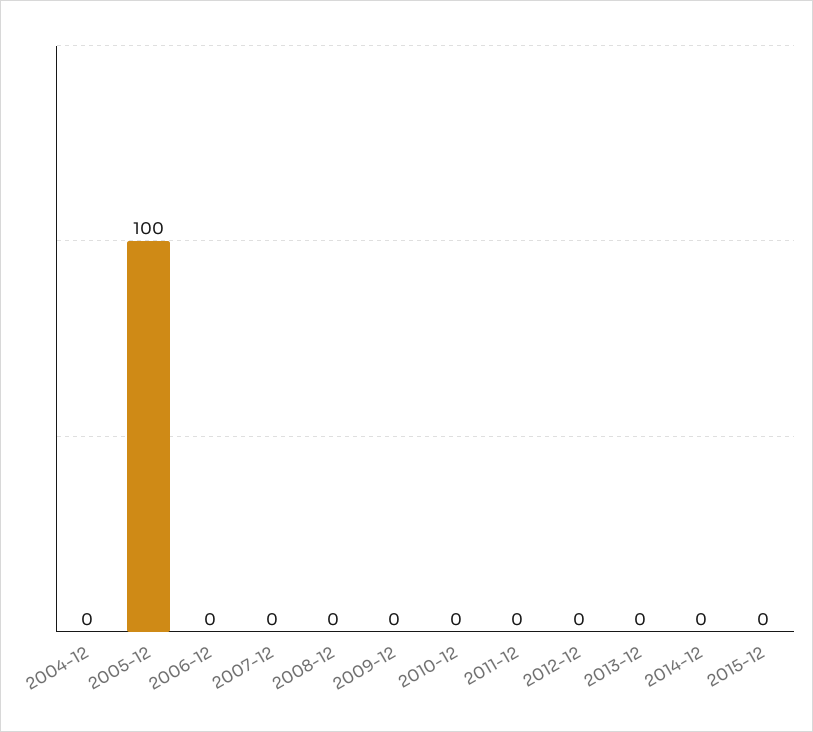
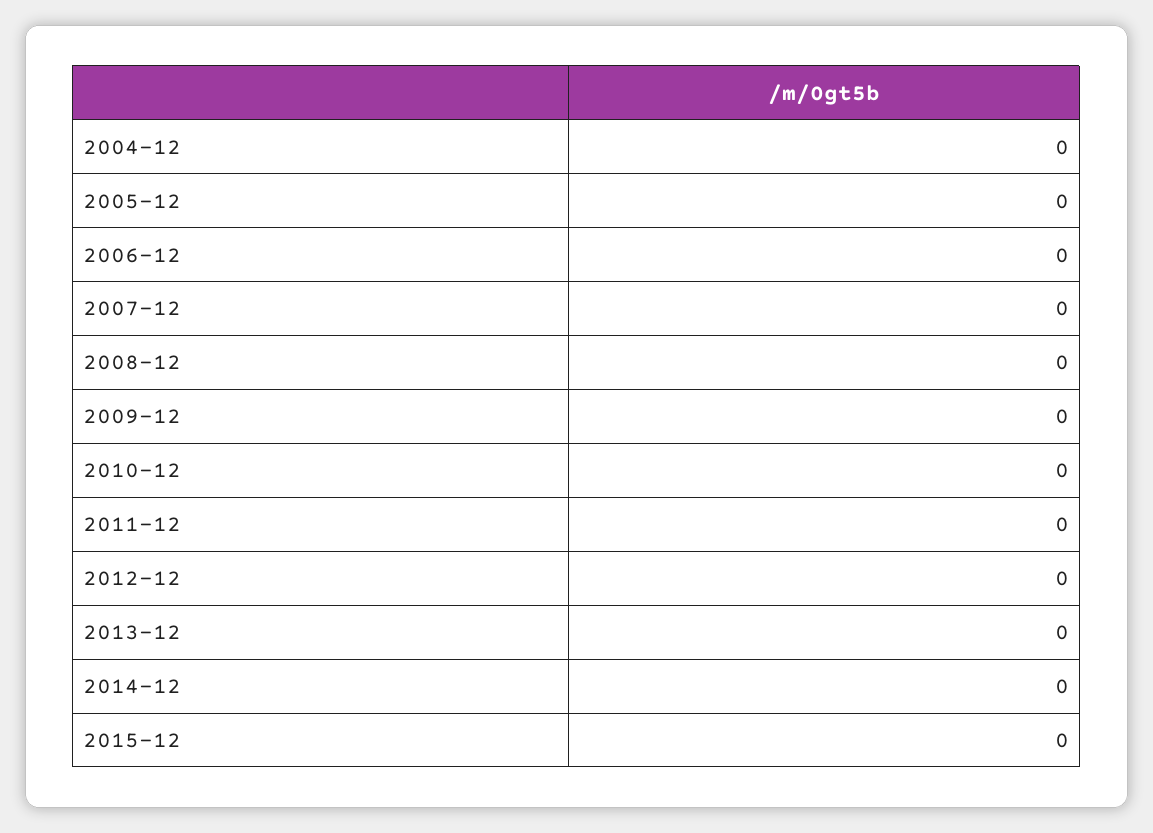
  {
    "2004-12": 0,
-   "2005-12": 100,
+   "2005-12": 0,
    "2006-12": 0,
    "2007-12": 0,
    "2008-12": 0,
    "2009-12": 0,
    "2010-12": 0,
    "2011-12": 0,
    "2012-12": 0,
    "2013-12": 0,
    "2014-12": 0,
    "2015-12": 0
  }

